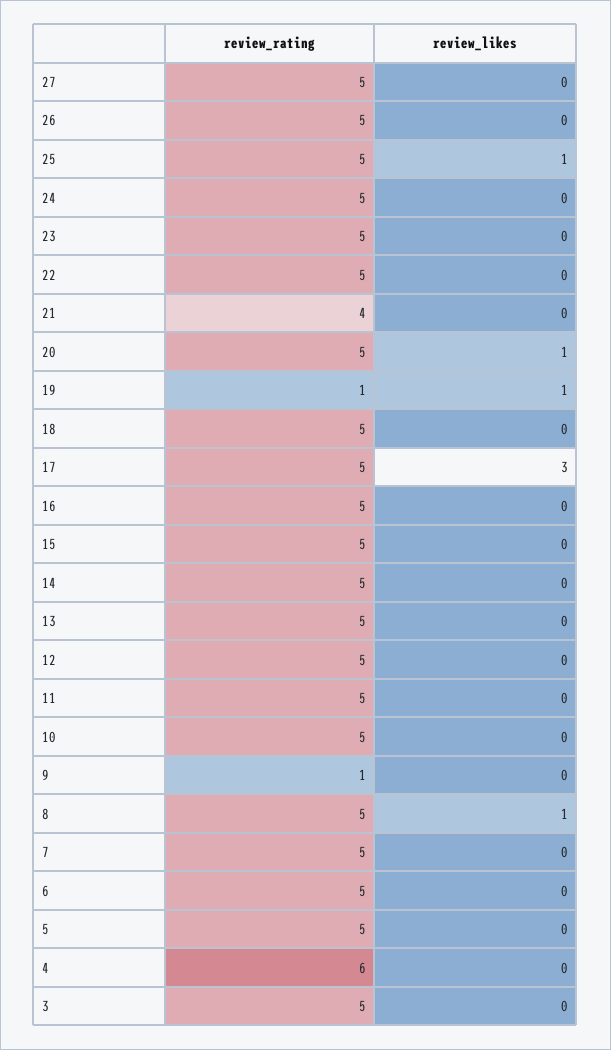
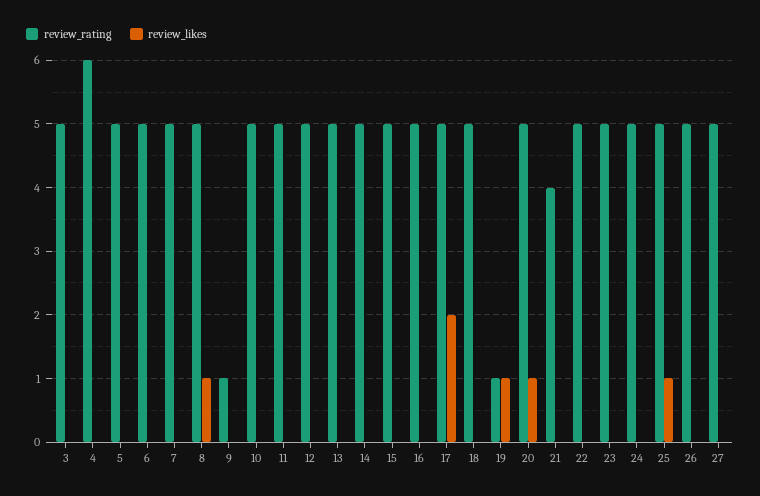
  {
    "review_rating": {
      "27": 5,
      "26": 5,
      "25": 5,
      "24": 5,
      "23": 5,
      "22": 5,
      "21": 4,
      "20": 5,
      "19": 1,
      "18": 5,
      "17": 5,
      "16": 5,
      "15": 5,
      "14": 5,
      "13": 5,
      "12": 5,
      "11": 5,
      "10": 5,
      "9": 1,
      "8": 5,
      "7": 5,
      "6": 5,
      "5": 5,
      "4": 6,
      "3": 5
    },
    "review_likes": {
      "27": 0,
      "26": 0,
      "25": 1,
      "24": 0,
      "23": 0,
      "22": 0,
      "21": 0,
      "20": 1,
      "19": 1,
      "18": 0,
-     "17": 3,
+     "17": 2,
      "16": 0,
      "15": 0,
      "14": 0,
      "13": 0,
      "12": 0,
      "11": 0,
      "10": 0,
      "9": 0,
      "8": 1,
      "7": 0,
      "6": 0,
      "5": 0,
      "4": 0,
      "3": 0
    }
  }

